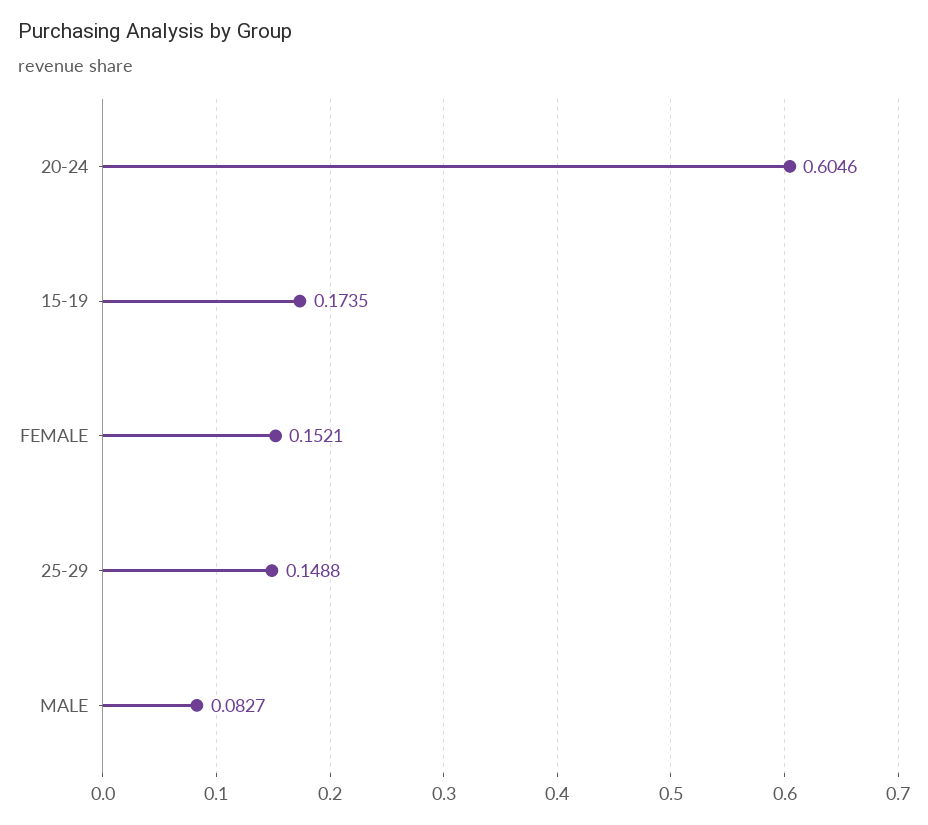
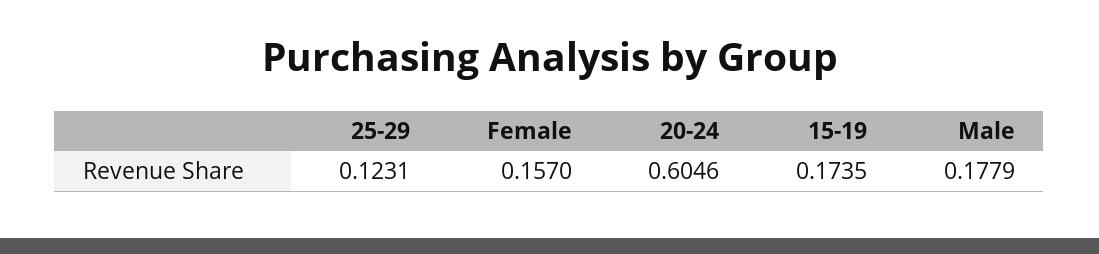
  {
    "20-24": 0.6046,
    "15-19": 0.1735,
-   "FEMALE": 0.1521,
+   "FEMALE": 0.157,
-   "25-29": 0.1488,
+   "25-29": 0.1231,
-   "MALE": 0.0827
+   "MALE": 0.1779
  }

